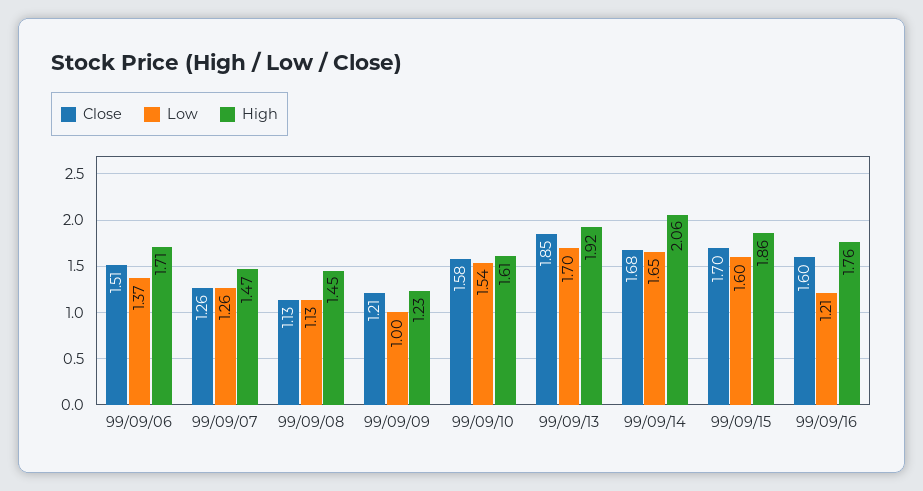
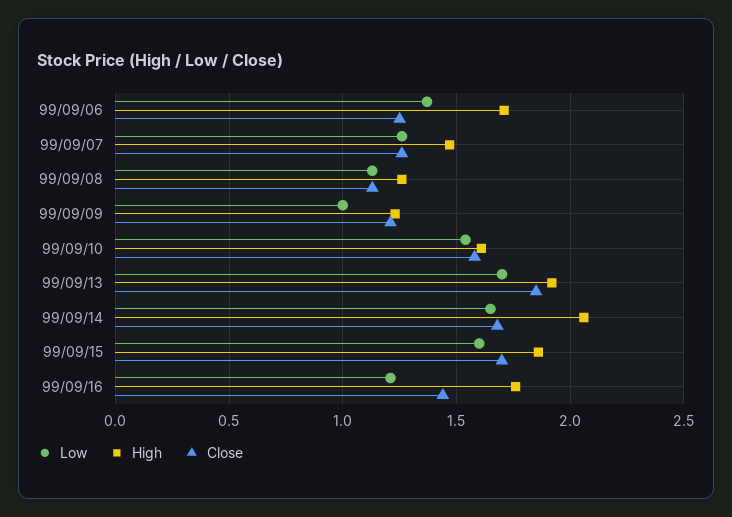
  {
    "Close": {
-     "99/09/06": 1.51,
+     "99/09/06": 1.25,
      "99/09/07": 1.26,
      "99/09/08": 1.13,
      "99/09/09": 1.21,
      "99/09/10": 1.58,
      "99/09/13": 1.85,
      "99/09/14": 1.68,
      "99/09/15": 1.7,
-     "99/09/16": 1.6
+     "99/09/16": 1.45
    },
    "Low": {
      "99/09/06": 1.37,
      "99/09/07": 1.26,
      "99/09/08": 1.13,
      "99/09/09": 1,
      "99/09/10": 1.54,
      "99/09/13": 1.7,
      "99/09/14": 1.65,
      "99/09/15": 1.6,
      "99/09/16": 1.21
    },
    "High": {
      "99/09/06": 1.71,
      "99/09/07": 1.47,
-     "99/09/08": 1.45,
+     "99/09/08": 1.25,
      "99/09/09": 1.23,
      "99/09/10": 1.61,
      "99/09/13": 1.92,
      "99/09/14": 2.06,
      "99/09/15": 1.86,
      "99/09/16": 1.76
    }
  }

